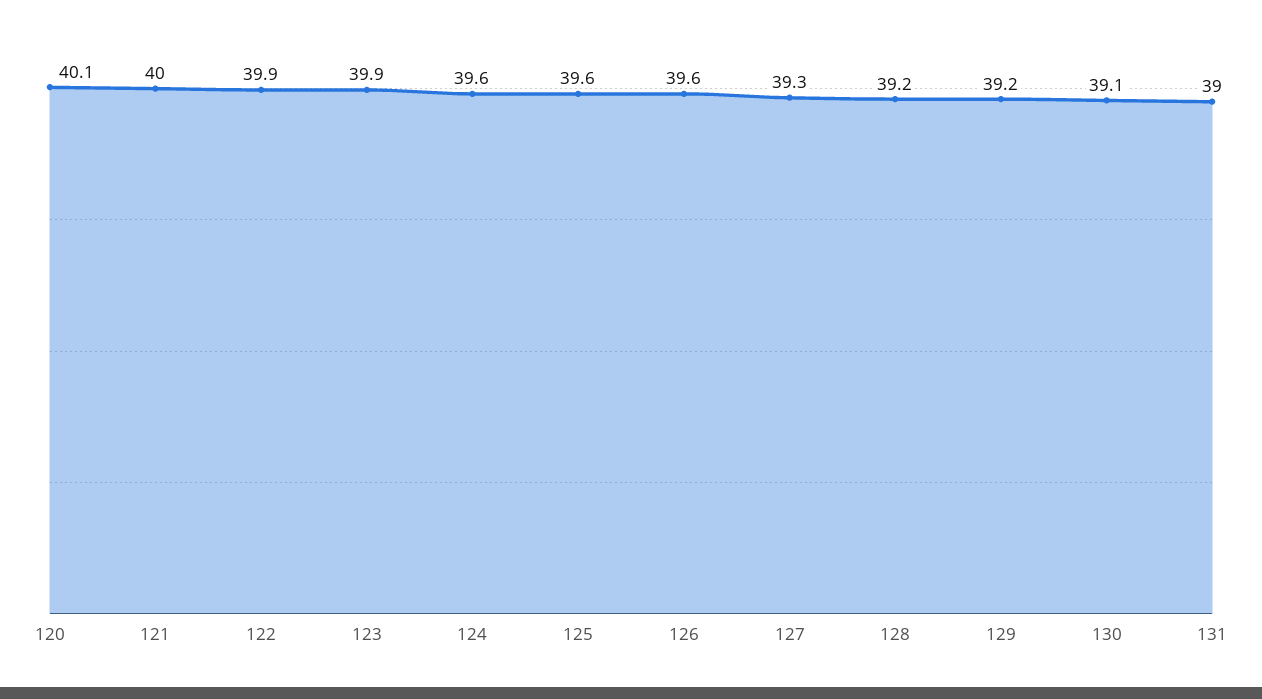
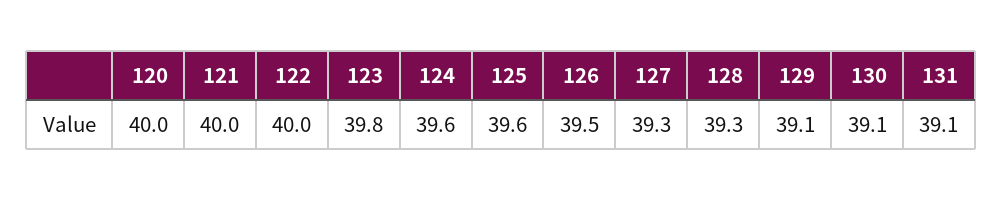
  {
-   "120": 40.1,
+   "120": 40,
    "121": 40,
-   "122": 39.9,
+   "122": 40,
-   "123": 39.9,
+   "123": 39.8,
    "124": 39.6,
    "125": 39.6,
-   "126": 39.6,
+   "126": 39.5,
    "127": 39.3,
-   "128": 39.2,
+   "128": 39.3,
-   "129": 39.2,
+   "129": 39.1,
    "130": 39.1,
-   "131": 39
+   "131": 39.1
  }

